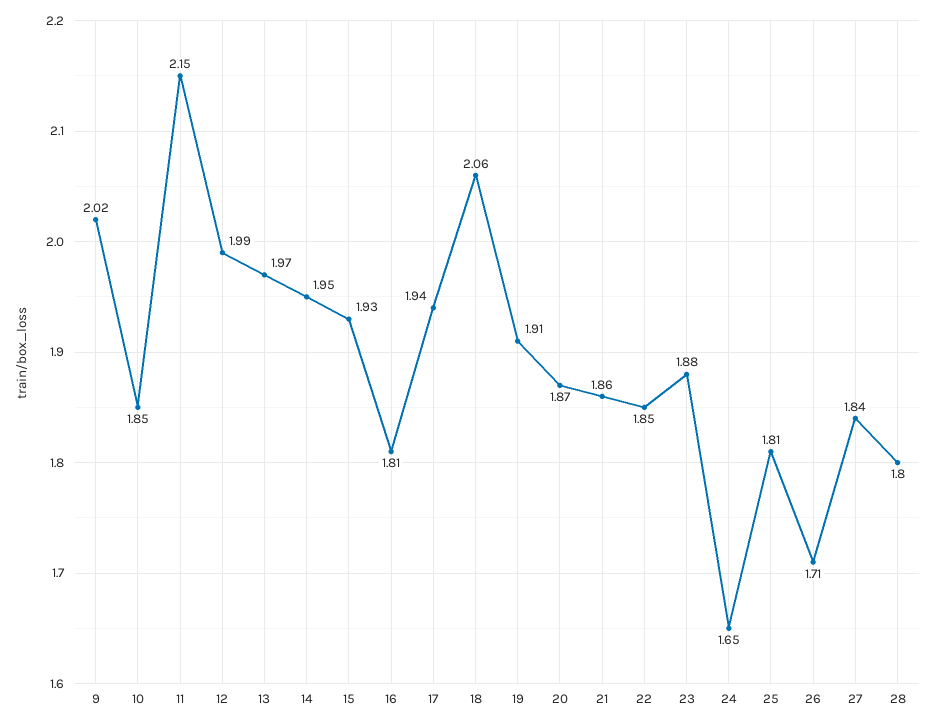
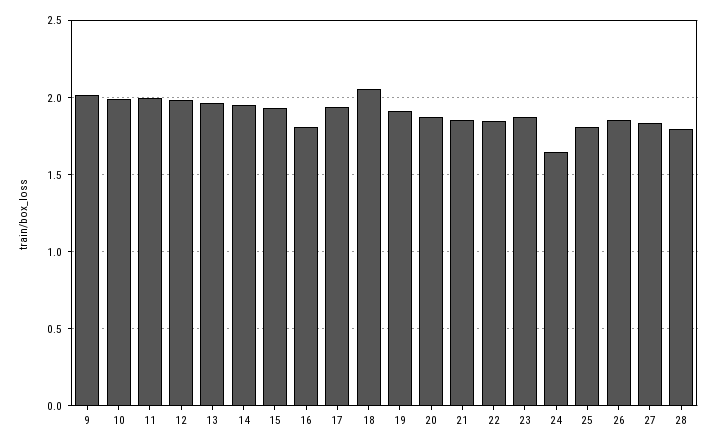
  {
    "9": 2.02,
-   "10": 1.85,
+   "10": 2,
-   "11": 2.15,
+   "11": 2,
    "12": 1.99,
    "13": 1.97,
    "14": 1.95,
    "15": 1.93,
    "16": 1.81,
    "17": 1.94,
    "18": 2.06,
    "19": 1.91,
    "20": 1.87,
    "21": 1.86,
    "22": 1.85,
    "23": 1.88,
    "24": 1.65,
    "25": 1.81,
-   "26": 1.71,
+   "26": 1.85,
    "27": 1.84,
    "28": 1.8
  }

